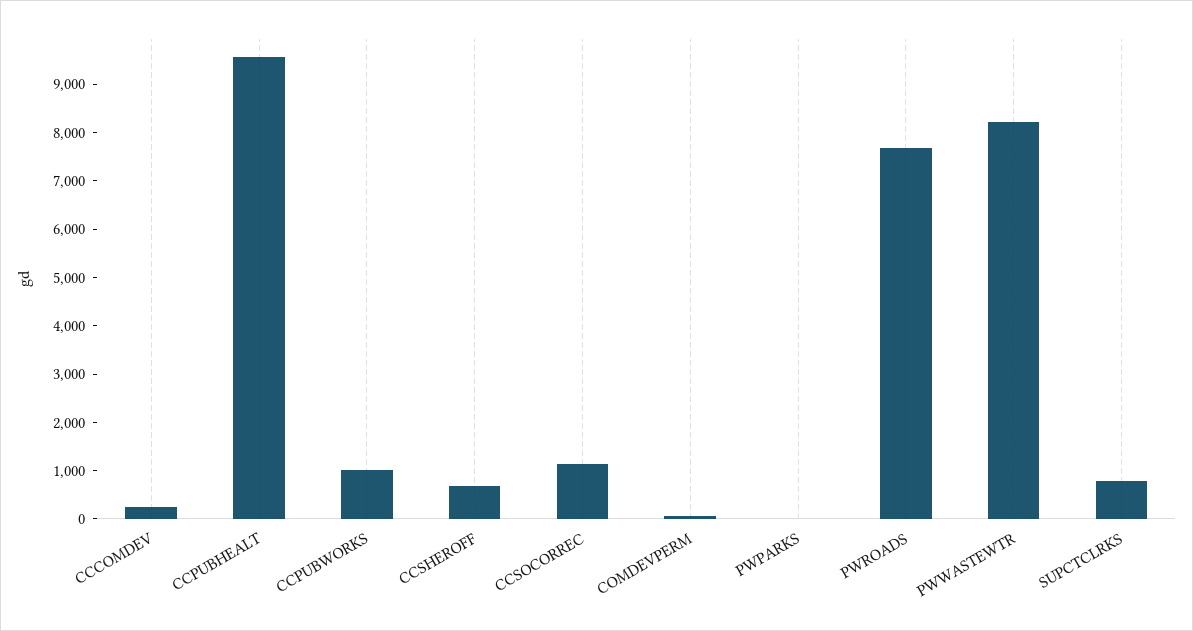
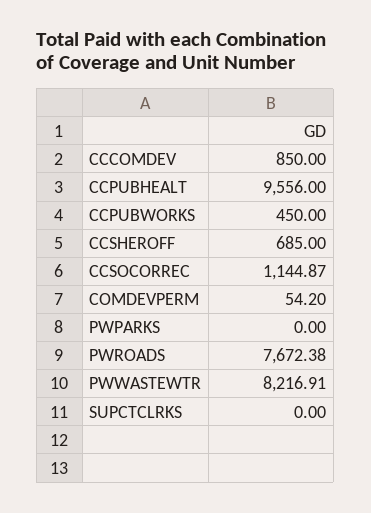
  {
-   "CCCOMDEV": 200,
+   "CCCOMDEV": 850,
    "CCPUBHEALT": 9556,
-   "CCPUBWORKS": 1000,
+   "CCPUBWORKS": 450,
    "CCSHEROFF": 685,
    "CCSOCORREC": 1144.87,
    "COMDEVPERM": 54.2,
    "PWPARKS": 0,
    "PWROADS": 7672.38,
    "PWWASTEWTR": 8216.91,
-   "SUPCTCLRKS": 800
+   "SUPCTCLRKS": 0
  }

